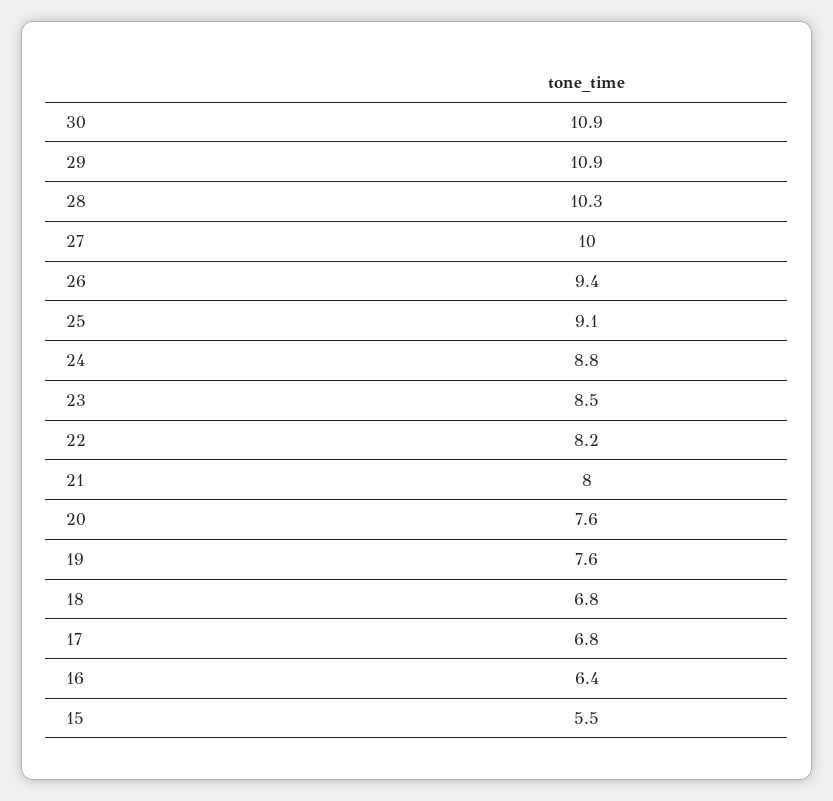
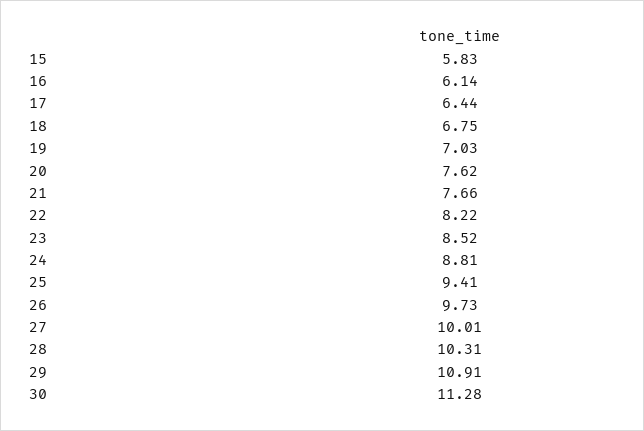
  {
-   "30": 10.9,
+   "30": 11.28,
    "29": 10.91,
    "28": 10.31,
    "27": 10.01,
-   "26": 9.4,
+   "26": 9.73,
-   "25": 9.1,
+   "25": 9.41,
    "24": 8.81,
    "23": 8.52,
    "22": 8.22,
-   "21": 8,
+   "21": 7.66,
    "20": 7.62,
-   "19": 7.6,
+   "19": 7.03,
    "18": 6.75,
-   "17": 6.8,
+   "17": 6.44,
-   "16": 6.4,
+   "16": 6.14,
-   "15": 5.5
+   "15": 5.83
  }

